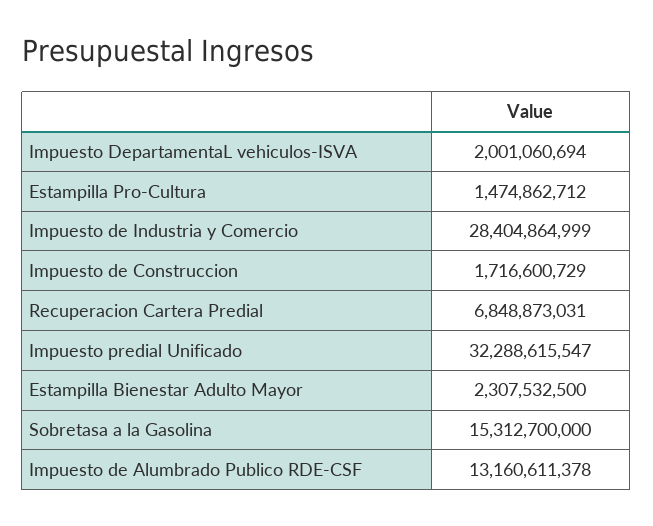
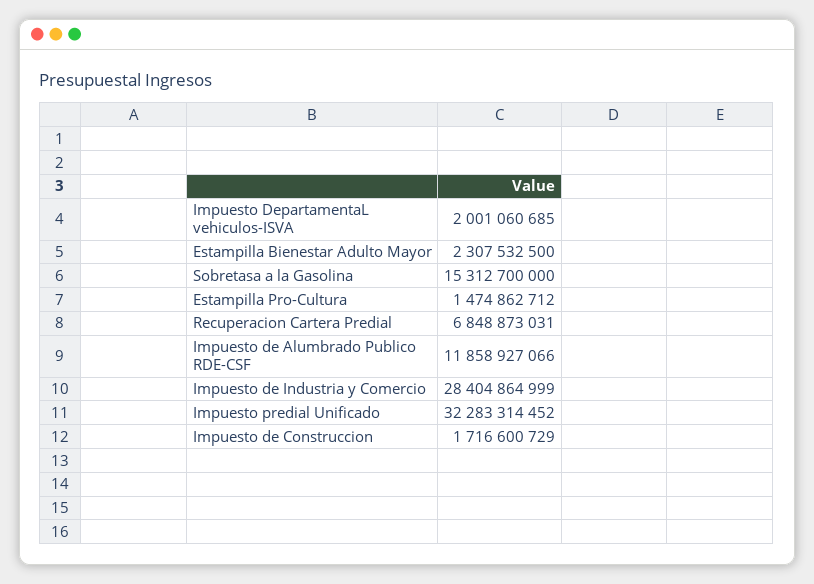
  {
-   "Impuesto DepartamentaL vehiculos-ISVA": 2001060694,
+   "Impuesto DepartamentaL vehiculos-ISVA": 2001060685,
    "Estampilla Pro-Cultura": 1474862712,
    "Impuesto de Industria y Comercio": 28404864999,
    "Impuesto de Construccion": 1716600729,
    "Recuperacion Cartera Predial": 6848873031,
-   "Impuesto predial Unificado": 32288615547,
+   "Impuesto predial Unificado": 32283314452,
    "Estampilla Bienestar Adulto Mayor": 2307532500,
    "Sobretasa a la Gasolina": 15312700000,
-   "Impuesto de Alumbrado Publico RDE-CSF": 13160611378
+   "Impuesto de Alumbrado Publico RDE-CSF": 11858927066
  }

